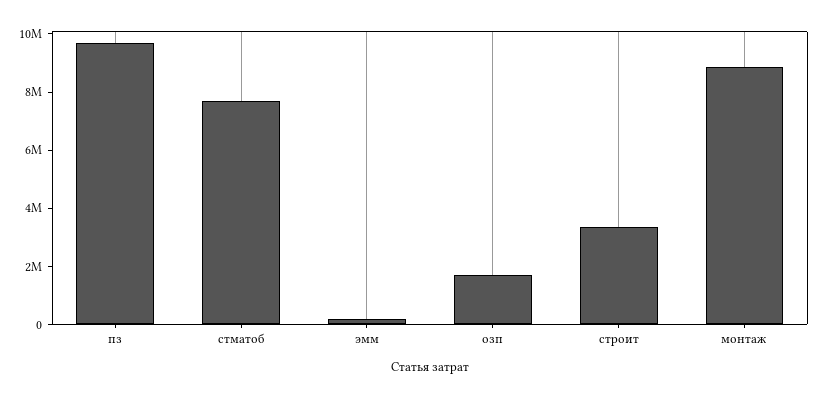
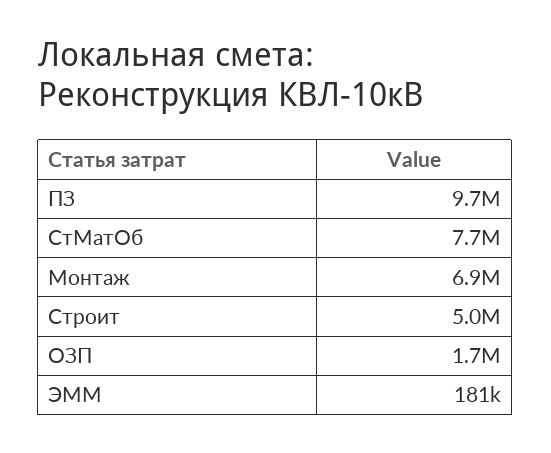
  {
    "пз": 9700000,
    "стматоб": 7700000,
    "эмм": 181000,
    "озп": 1700000,
-   "строит": 3500000,
+   "строит": 5000000,
-   "монтаж": 9000000
+   "монтаж": 6900000
  }

